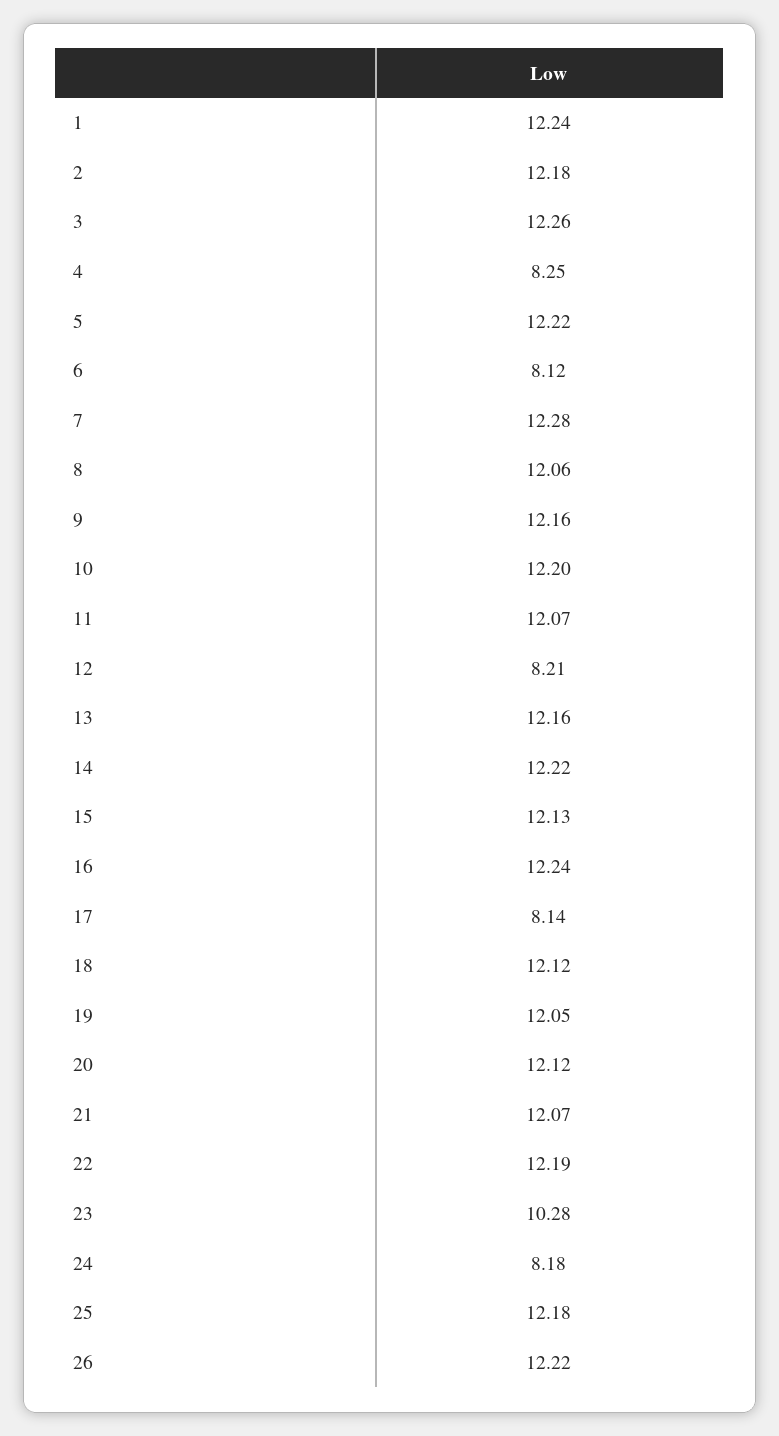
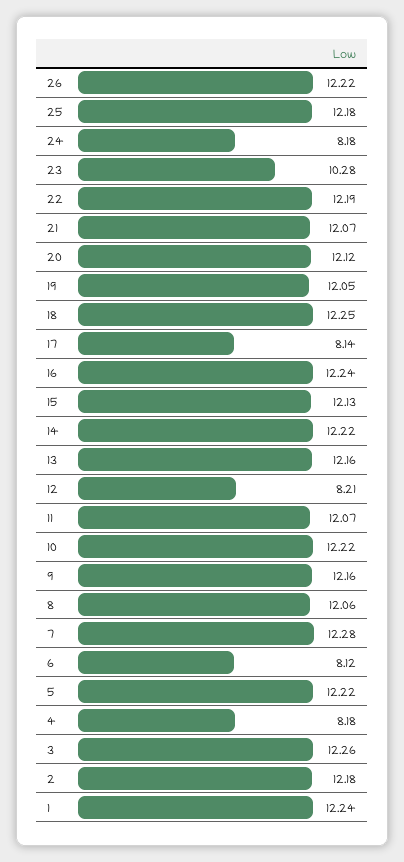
  {
    "1": 12.24,
    "2": 12.18,
    "3": 12.26,
-   "4": 8.25,
+   "4": 8.18,
    "5": 12.22,
    "6": 8.12,
    "7": 12.28,
    "8": 12.06,
    "9": 12.16,
-   "10": 12.2,
+   "10": 12.22,
    "11": 12.07,
    "12": 8.21,
    "13": 12.16,
    "14": 12.22,
    "15": 12.13,
    "16": 12.24,
    "17": 8.14,
-   "18": 12.12,
+   "18": 12.25,
    "19": 12.05,
    "20": 12.12,
    "21": 12.07,
    "22": 12.19,
    "23": 10.28,
    "24": 8.18,
    "25": 12.18,
    "26": 12.22
  }

